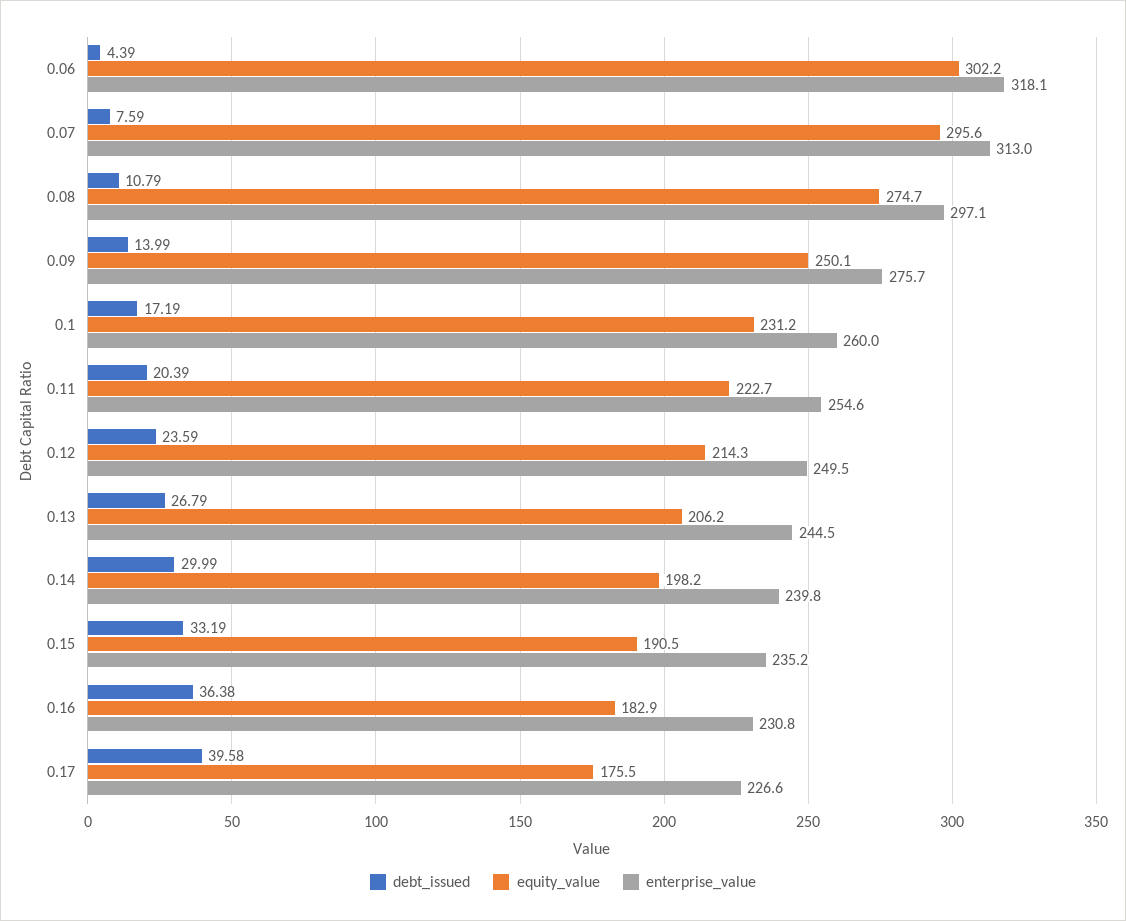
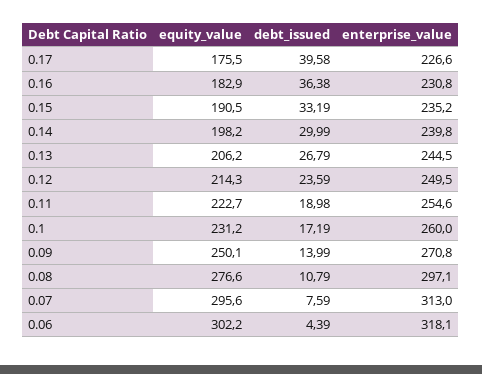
  {
    "debt_issued": {
      "0.06": 4.39,
      "0.07": 7.59,
      "0.08": 10.79,
      "0.09": 13.99,
      "0.1": 17.19,
-     "0.11": 20.39,
+     "0.11": 18.98,
      "0.12": 23.59,
      "0.13": 26.79,
      "0.14": 29.99,
      "0.15": 33.19,
      "0.16": 36.38,
      "0.17": 39.58
    },
    "equity_value": {
      "0.06": 302.2,
      "0.07": 295.6,
-     "0.08": 274.7,
+     "0.08": 276.6,
      "0.09": 250.1,
      "0.1": 231.2,
      "0.11": 222.7,
      "0.12": 214.3,
      "0.13": 206.2,
      "0.14": 198.2,
      "0.15": 190.5,
      "0.16": 182.9,
      "0.17": 175.5
    },
    "enterprise_value": {
      "0.06": 318.1,
      "0.07": 313,
      "0.08": 297.1,
-     "0.09": 275.7,
+     "0.09": 270.8,
      "0.1": 260,
      "0.11": 254.6,
      "0.12": 249.5,
      "0.13": 244.5,
      "0.14": 239.8,
      "0.15": 235.2,
      "0.16": 230.8,
      "0.17": 226.6
    }
  }

